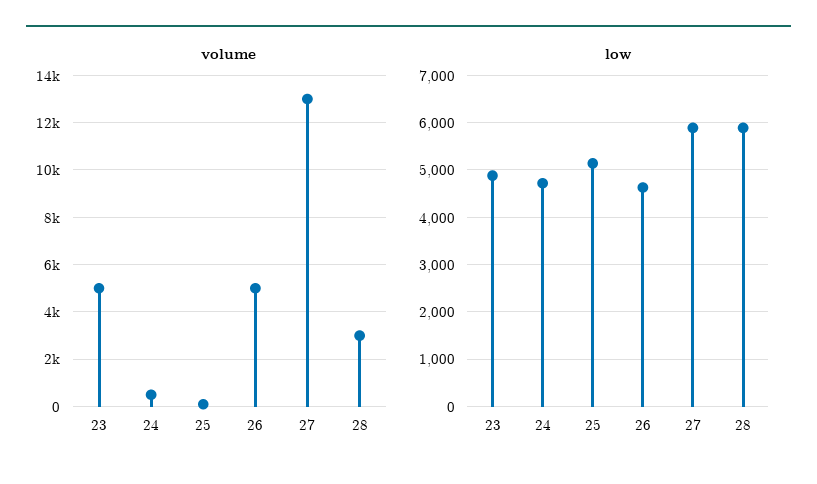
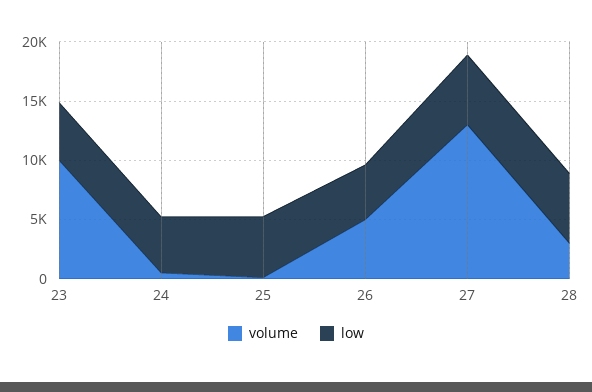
  {
    "volume": {
-     "23": 5000,
+     "23": 10000,
      "24": 500,
      "25": 0,
      "26": 5000,
      "27": 13000,
      "28": 3000
    },
    "low": {
      "23": 4800,
      "24": 4800,
      "25": 5200,
      "26": 4600,
      "27": 5800,
      "28": 5800
    }
  }

